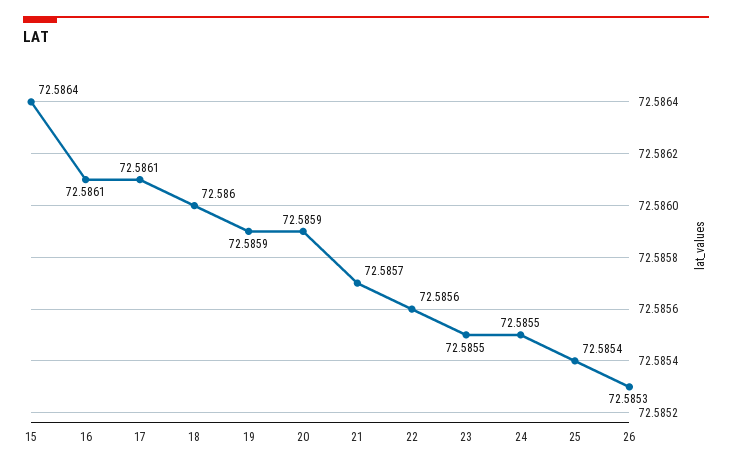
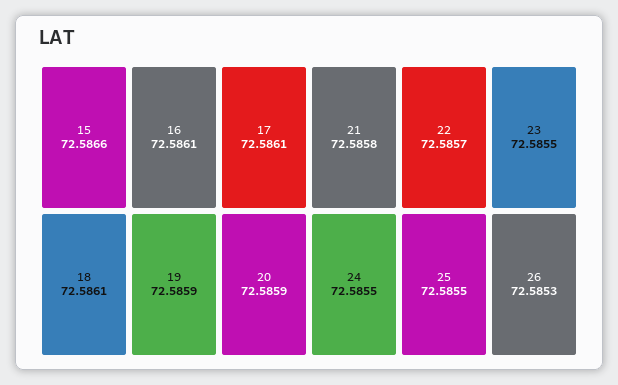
  {
-   "15": 72.5864,
+   "15": 72.5866,
    "16": 72.5861,
    "17": 72.5861,
-   "18": 72.586,
+   "18": 72.5861,
    "19": 72.5859,
    "20": 72.5859,
-   "21": 72.5857,
+   "21": 72.5858,
-   "22": 72.5856,
+   "22": 72.5857,
    "23": 72.5855,
    "24": 72.5855,
-   "25": 72.5854,
+   "25": 72.5855,
    "26": 72.5853
  }

